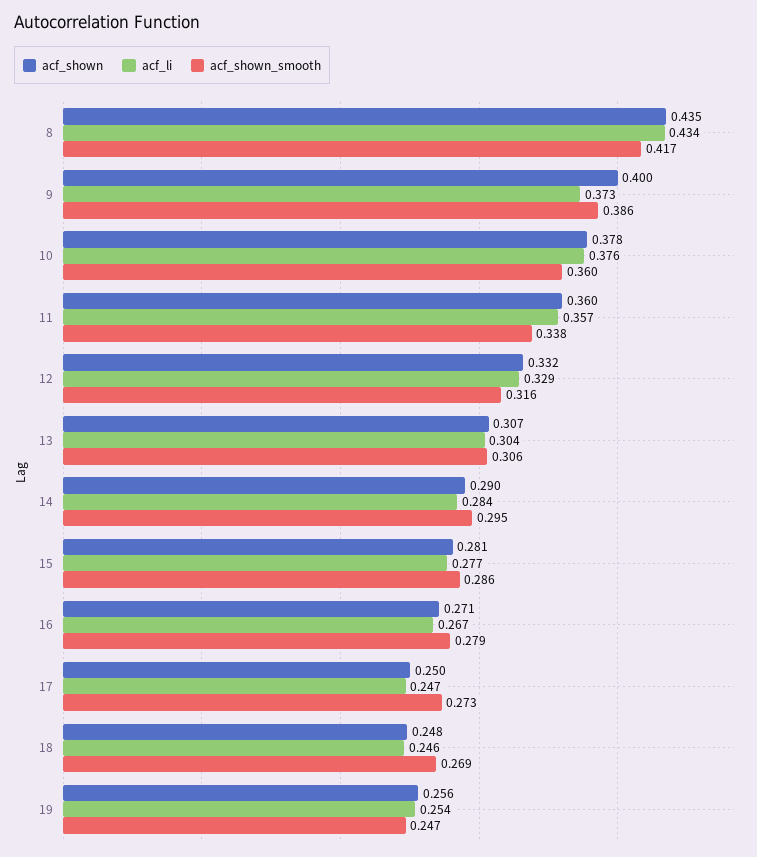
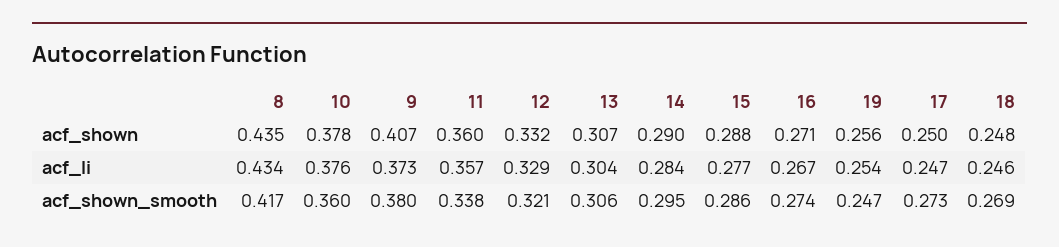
  {
    "acf_shown": {
      "8": 0.435,
-     "9": 0.4,
+     "9": 0.407,
      "10": 0.378,
      "11": 0.36,
      "12": 0.332,
      "13": 0.307,
      "14": 0.29,
-     "15": 0.281,
+     "15": 0.288,
      "16": 0.271,
      "17": 0.25,
      "18": 0.248,
      "19": 0.256
    },
    "acf_li": {
      "8": 0.434,
      "9": 0.373,
      "10": 0.376,
      "11": 0.357,
      "12": 0.329,
      "13": 0.304,
      "14": 0.284,
      "15": 0.277,
      "16": 0.267,
      "17": 0.247,
      "18": 0.246,
      "19": 0.254
    },
    "acf_shown_smooth": {
      "8": 0.417,
-     "9": 0.386,
+     "9": 0.38,
      "10": 0.36,
      "11": 0.338,
-     "12": 0.316,
+     "12": 0.321,
      "13": 0.306,
      "14": 0.295,
      "15": 0.286,
-     "16": 0.279,
+     "16": 0.274,
      "17": 0.273,
      "18": 0.269,
      "19": 0.247
    }
  }

